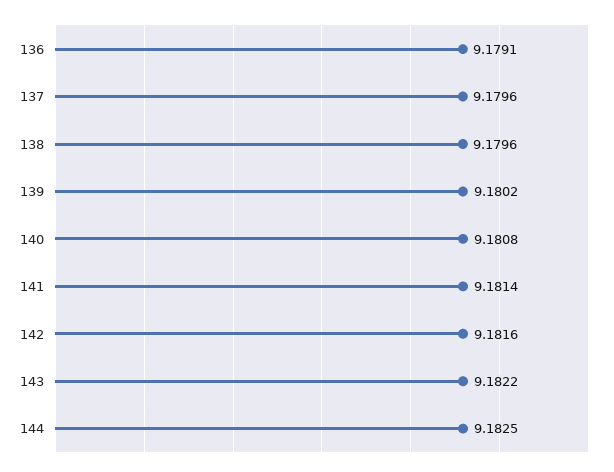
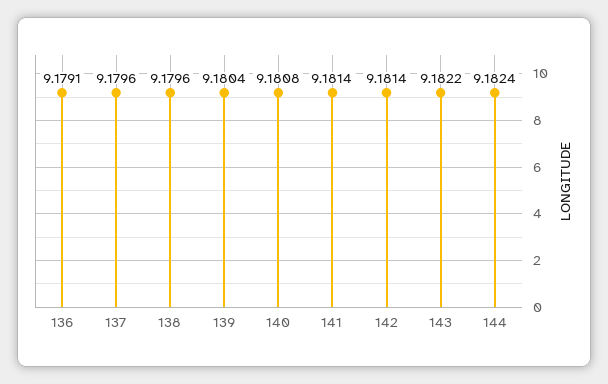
  {
    "136": 9.1791,
    "137": 9.1796,
    "138": 9.1796,
-   "139": 9.1802,
+   "139": 9.1804,
    "140": 9.1808,
    "141": 9.1814,
-   "142": 9.1816,
+   "142": 9.1814,
    "143": 9.1822,
-   "144": 9.1825
+   "144": 9.1824
  }

